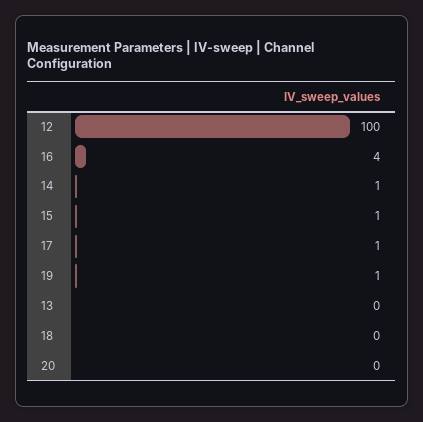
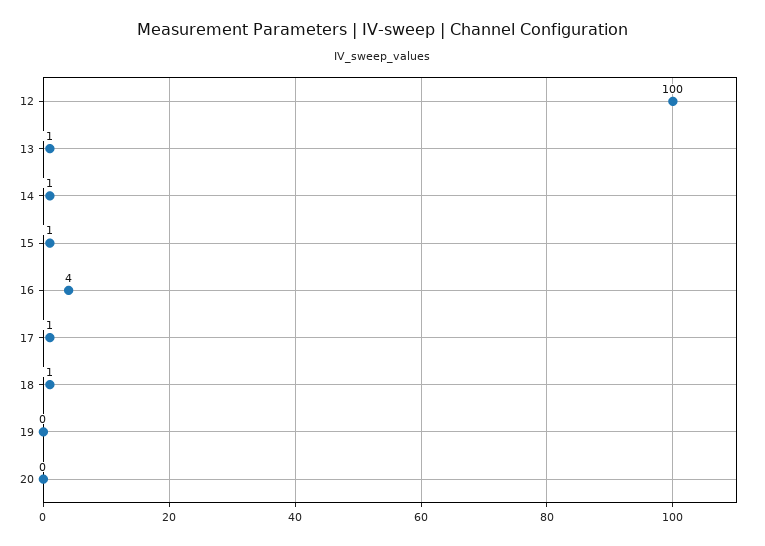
  {
    "12": 100,
    "16": 4,
    "14": 1,
    "15": 1,
    "17": 1,
-   "19": 1,
+   "19": 0,
-   "13": 0,
+   "13": 1,
-   "18": 0,
+   "18": 1,
    "20": 0
  }

